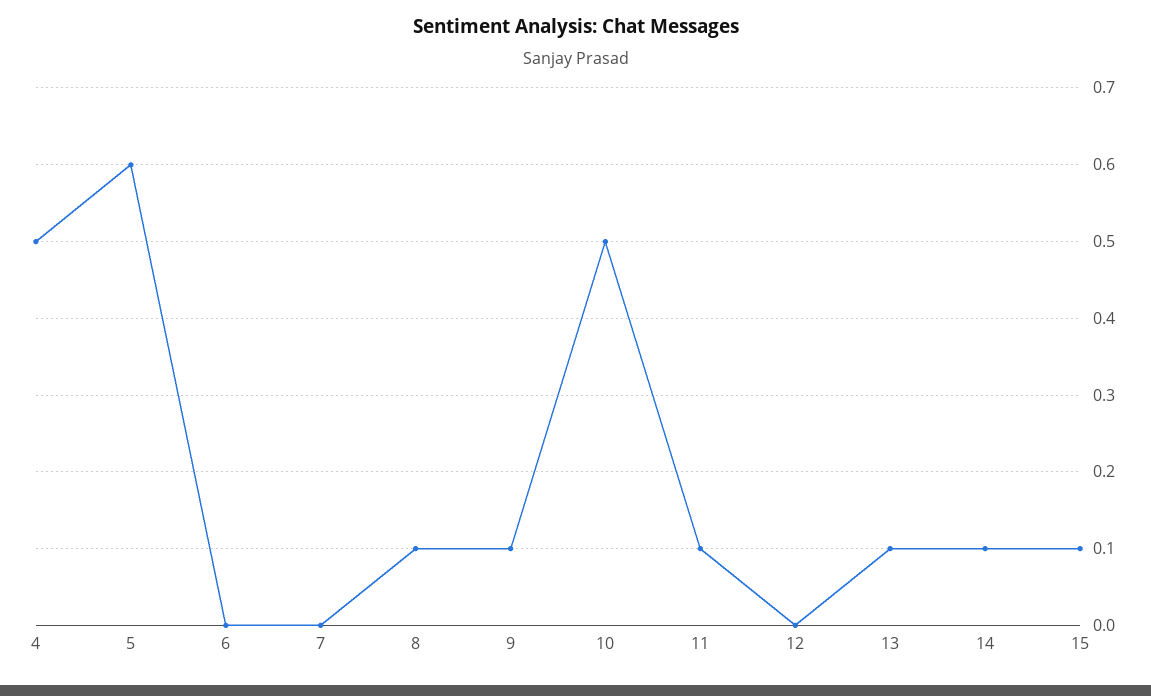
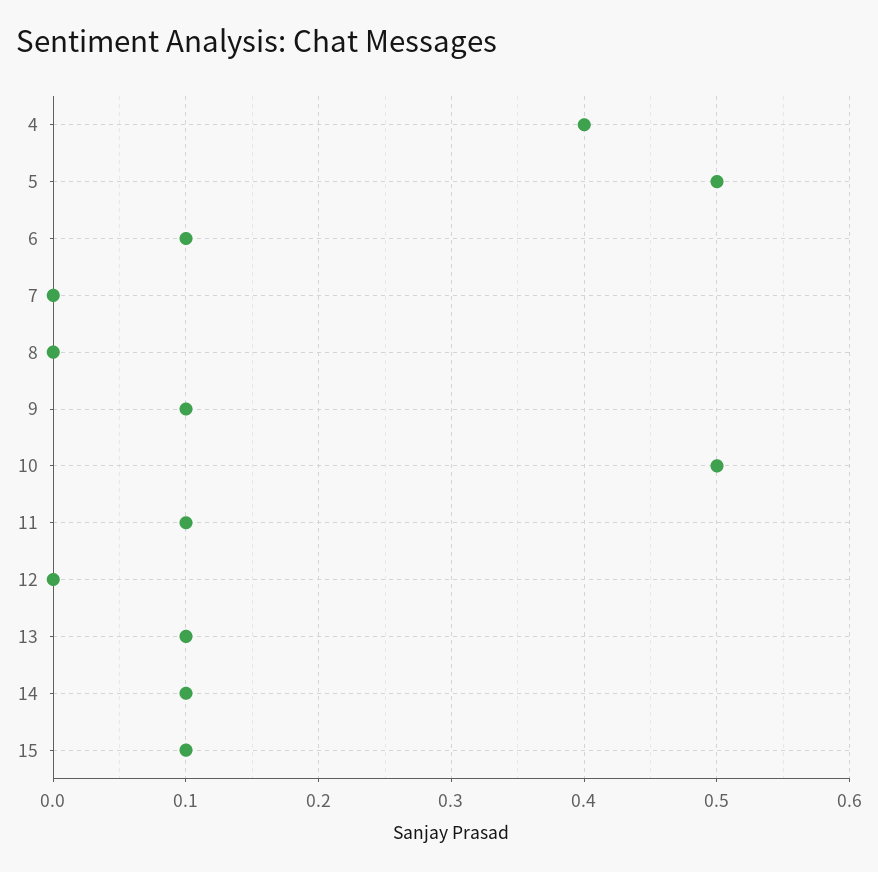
  {
-   "4": 0.5,
+   "4": 0.4,
-   "5": 0.6,
+   "5": 0.5,
-   "6": 0,
+   "6": 0.1,
    "7": 0,
-   "8": 0.1,
+   "8": 0,
    "9": 0.1,
    "10": 0.5,
    "11": 0.1,
    "12": 0,
    "13": 0.1,
    "14": 0.1,
    "15": 0.1
  }

